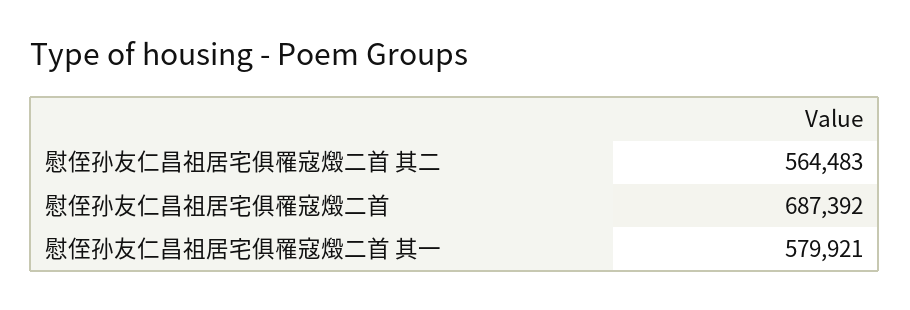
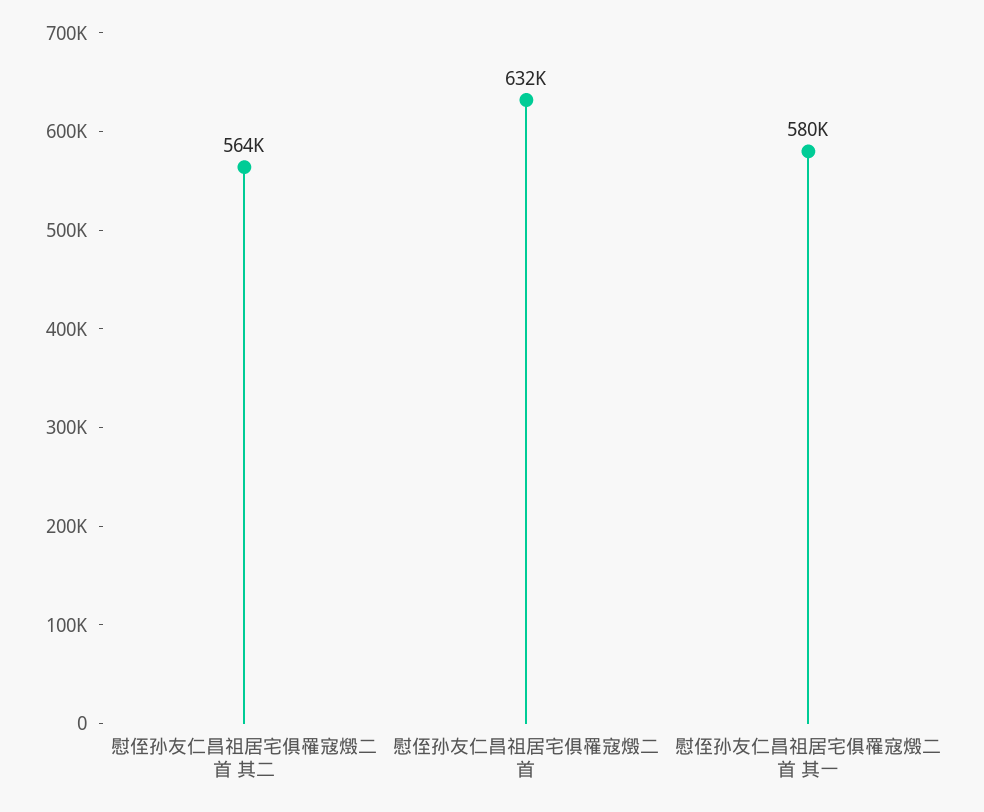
  {
    "慰侄孙友仁昌祖居宅俱罹寇燬二首 其二": 564483,
-   "慰侄孙友仁昌祖居宅俱罹寇燬二首": 687392,
+   "慰侄孙友仁昌祖居宅俱罹寇燬二首": 632000,
    "慰侄孙友仁昌祖居宅俱罹寇燬二首 其一": 579921
  }

